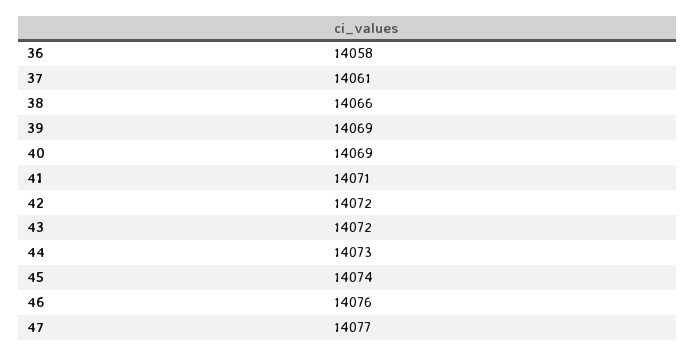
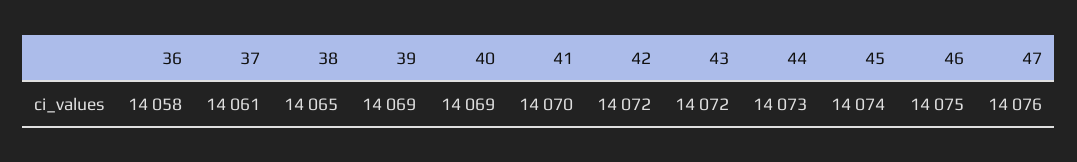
  {
    "36": 14058,
    "37": 14061,
-   "38": 14066,
+   "38": 14065,
    "39": 14069,
    "40": 14069,
-   "41": 14071,
+   "41": 14070,
    "42": 14072,
    "43": 14072,
    "44": 14073,
    "45": 14074,
-   "46": 14076,
+   "46": 14075,
-   "47": 14077
+   "47": 14076
  }

